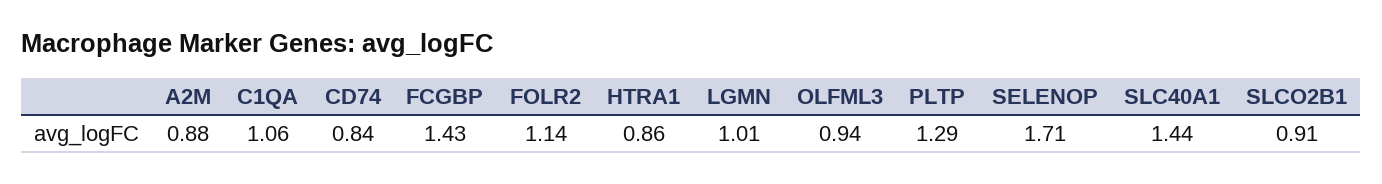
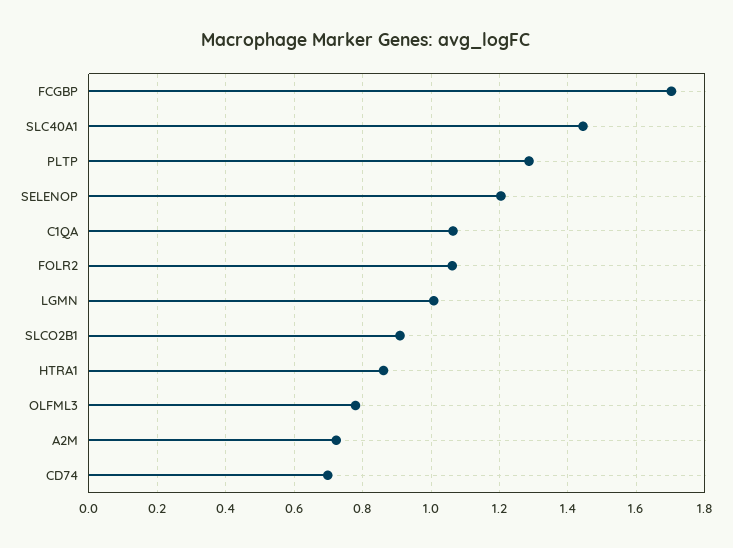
  {
-   "A2M": 0.88,
+   "A2M": 0.72,
    "C1QA": 1.06,
-   "CD74": 0.84,
+   "CD74": 0.7,
-   "FCGBP": 1.43,
+   "FCGBP": 1.7,
-   "FOLR2": 1.14,
+   "FOLR2": 1.06,
    "HTRA1": 0.86,
    "LGMN": 1.01,
-   "OLFML3": 0.94,
+   "OLFML3": 0.78,
    "PLTP": 1.29,
-   "SELENOP": 1.71,
+   "SELENOP": 1.2,
    "SLC40A1": 1.44,
    "SLCO2B1": 0.91
  }

